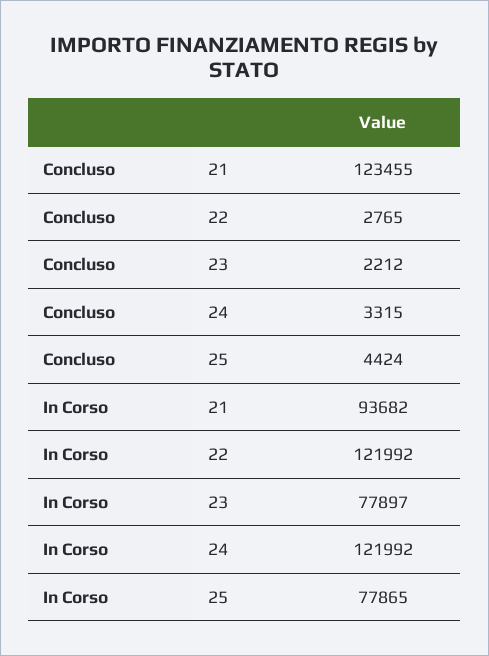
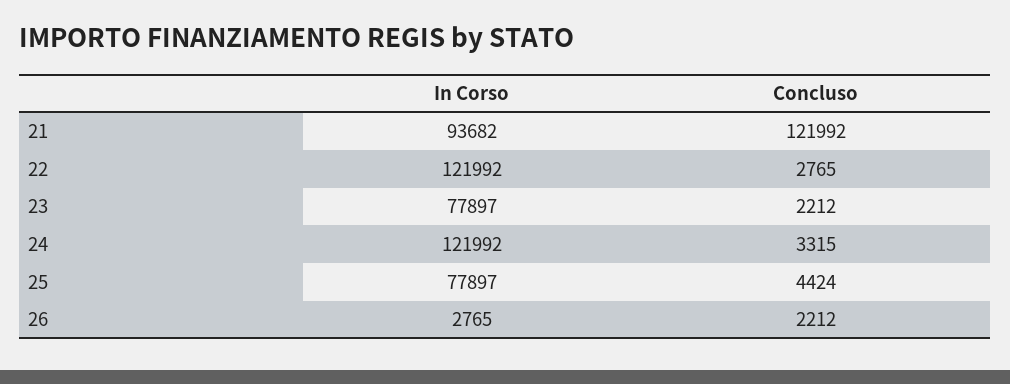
  {
    "Concluso": {
-     "21": 123455,
+     "21": 121992,
      "22": 2765,
      "23": 2212,
      "24": 3315,
-     "25": 4424
+     "25": 4424,
+     "26": 2212
    },
    "In Corso": {
      "21": 93682,
      "22": 121992,
      "23": 77897,
      "24": 121992,
-     "25": 77865
+     "25": 77897,
+     "26": 2765
    }
  }

